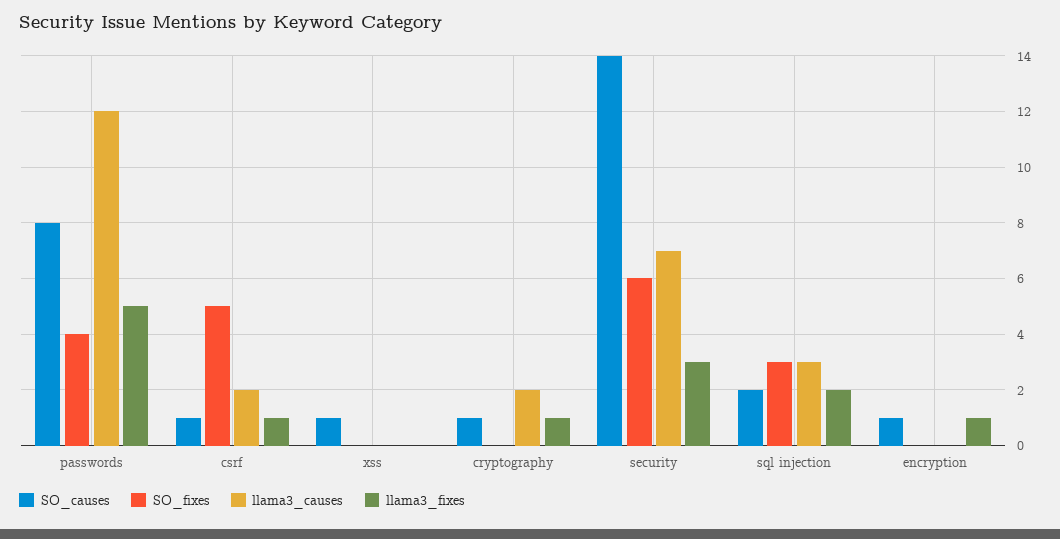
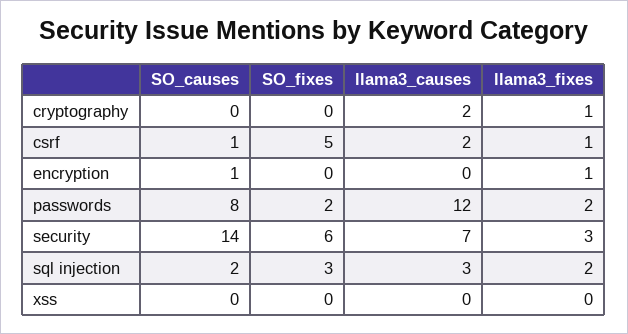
  {
    "SO_causes": {
      "passwords": 8,
      "csrf": 1,
-     "xss": 1,
+     "xss": 0,
-     "cryptography": 1,
+     "cryptography": 0,
      "security": 14,
      "sql injection": 2,
      "encryption": 1
    },
    "SO_fixes": {
-     "passwords": 4,
+     "passwords": 2,
      "csrf": 5,
      "xss": 0,
      "cryptography": 0,
      "security": 6,
      "sql injection": 3,
      "encryption": 0
    },
    "llama3_causes": {
      "passwords": 12,
      "csrf": 2,
      "xss": 0,
      "cryptography": 2,
      "security": 7,
      "sql injection": 3,
      "encryption": 0
    },
    "llama3_fixes": {
-     "passwords": 5,
+     "passwords": 2,
      "csrf": 1,
      "xss": 0,
      "cryptography": 1,
      "security": 3,
      "sql injection": 2,
      "encryption": 1
    }
  }

